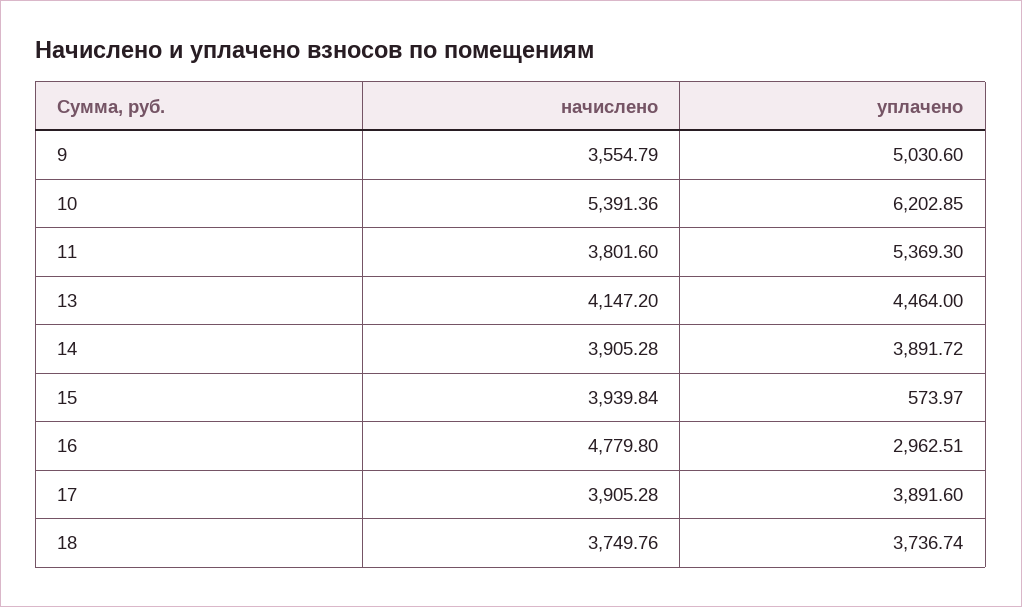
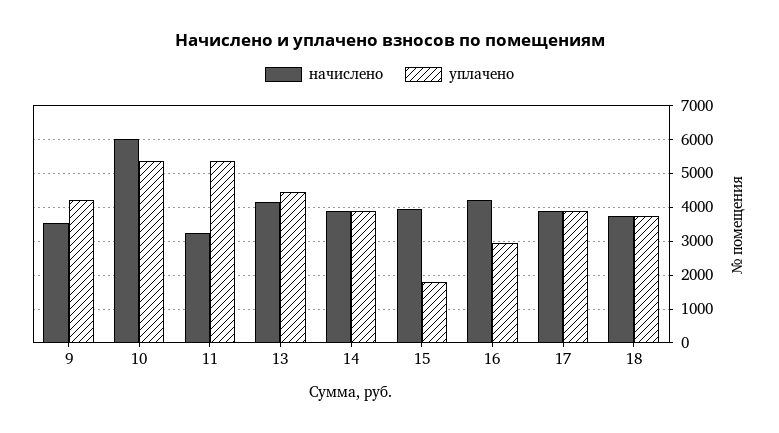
  {
    "начислено": {
      "9": 3554.79,
-     "10": 5391.36,
+     "10": 6000,
-     "11": 3801.6,
+     "11": 3200,
      "13": 4147.2,
      "14": 3905.28,
      "15": 3939.84,
-     "16": 4779.8,
+     "16": 4200,
      "17": 3905.28,
      "18": 3749.76
    },
    "уплачено": {
-     "9": 5030.6,
+     "9": 4200,
-     "10": 6202.85,
+     "10": 5400,
      "11": 5369.3,
      "13": 4464,
      "14": 3891.72,
-     "15": 573.97,
+     "15": 1800,
      "16": 2962.51,
      "17": 3891.6,
      "18": 3736.74
    }
  }

